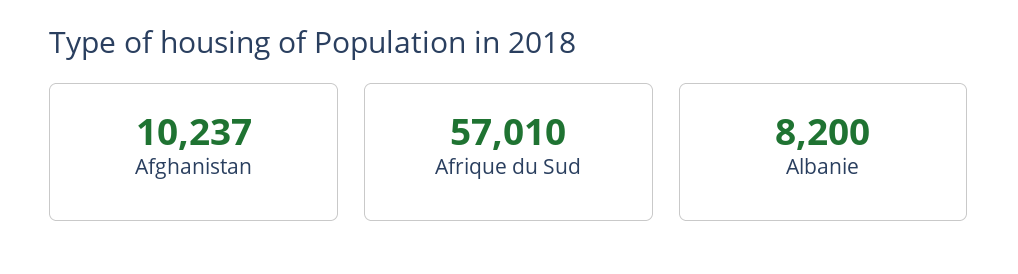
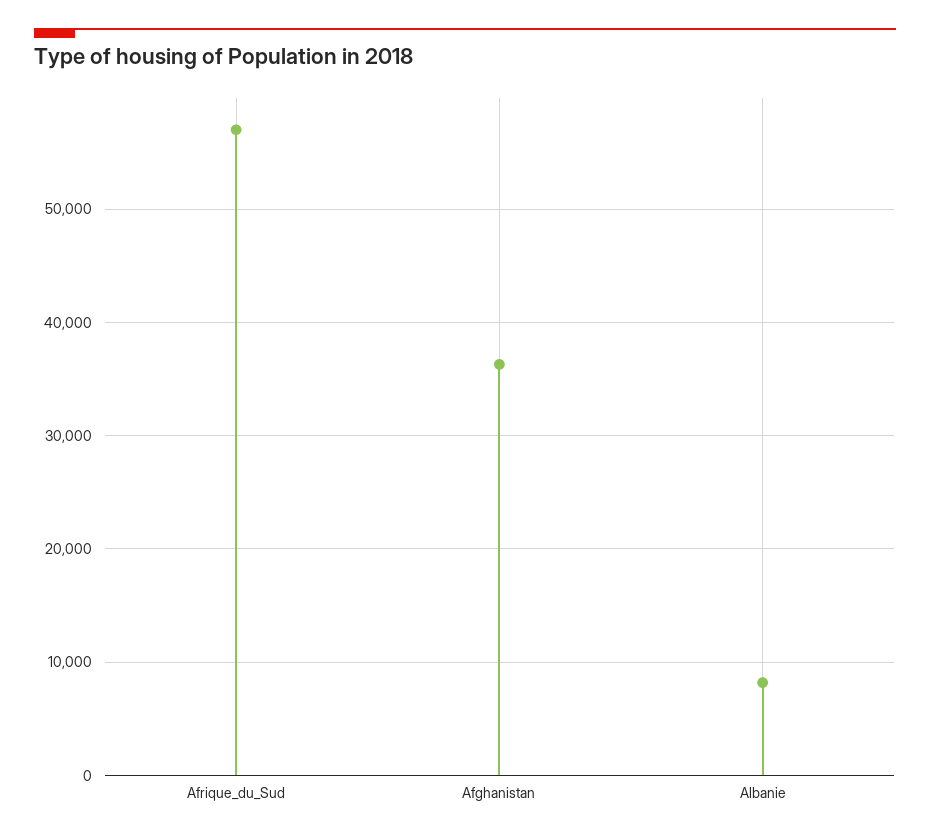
  {
-   "Afghanistan": 10237,
+   "Afghanistan": 36000,
    "Afrique du Sud": 57010,
    "Albanie": 8200
  }

